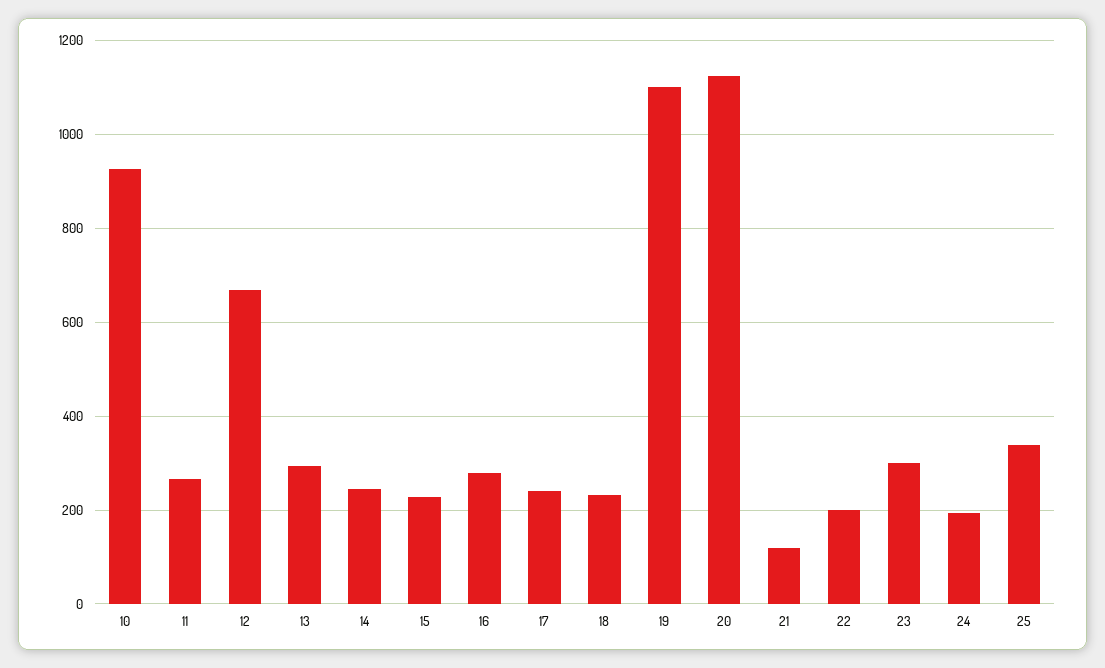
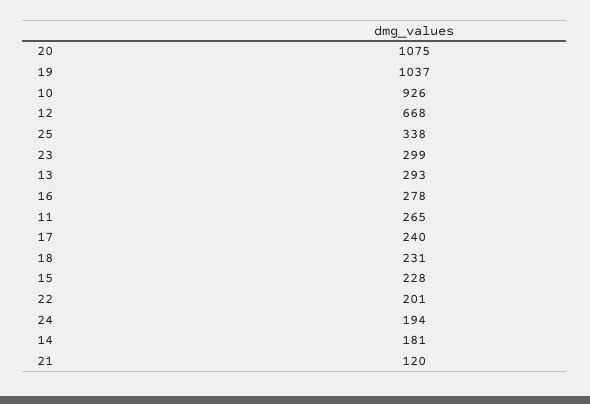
  {
    "10": 926,
    "11": 265,
    "12": 668,
    "13": 293,
-   "14": 240,
+   "14": 181,
    "15": 228,
    "16": 278,
    "17": 240,
    "18": 231,
-   "19": 1100,
+   "19": 1037,
-   "20": 1120,
+   "20": 1075,
    "21": 120,
    "22": 201,
    "23": 299,
    "24": 194,
    "25": 338
  }

